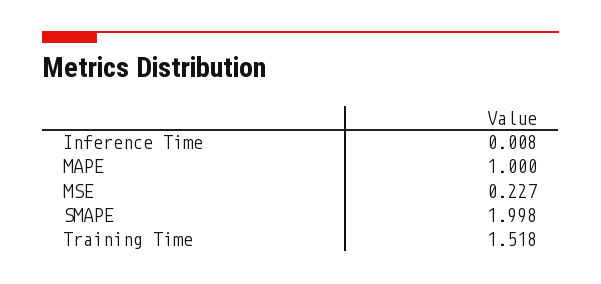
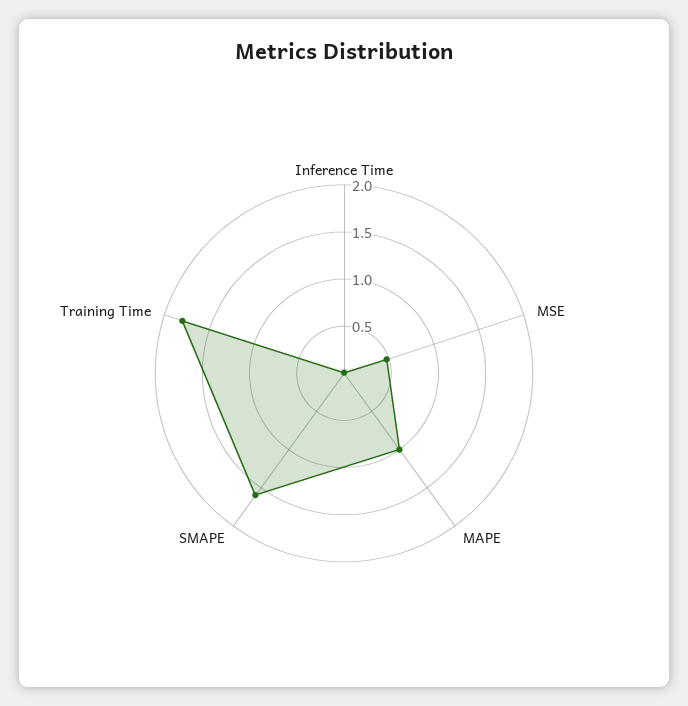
  {
    "Inference Time": 0.008,
    "MAPE": 1,
-   "MSE": 0.227,
+   "MSE": 0.5,
-   "SMAPE": 1.998,
+   "SMAPE": 1.6,
-   "Training Time": 1.518
+   "Training Time": 1.8
  }

